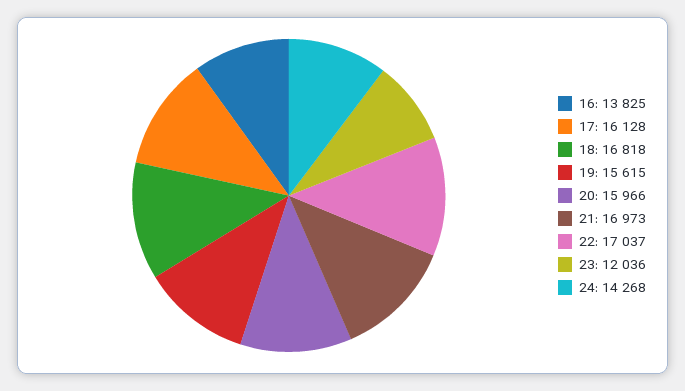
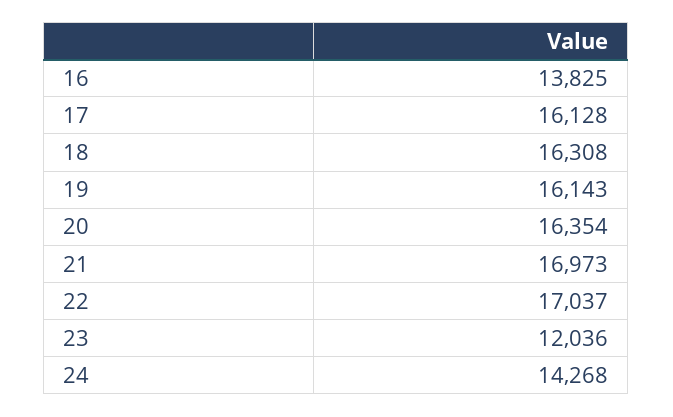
  {
    "16": 13825,
    "17": 16128,
-   "18": 16818,
+   "18": 16308,
-   "19": 15615,
+   "19": 16143,
-   "20": 15966,
+   "20": 16354,
    "21": 16973,
    "22": 17037,
    "23": 12036,
    "24": 14268
  }

